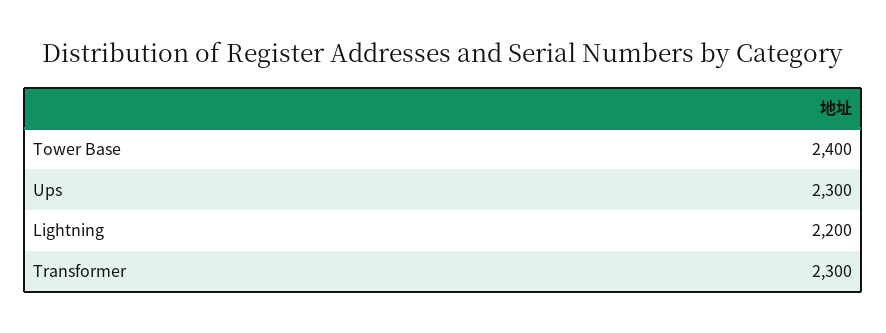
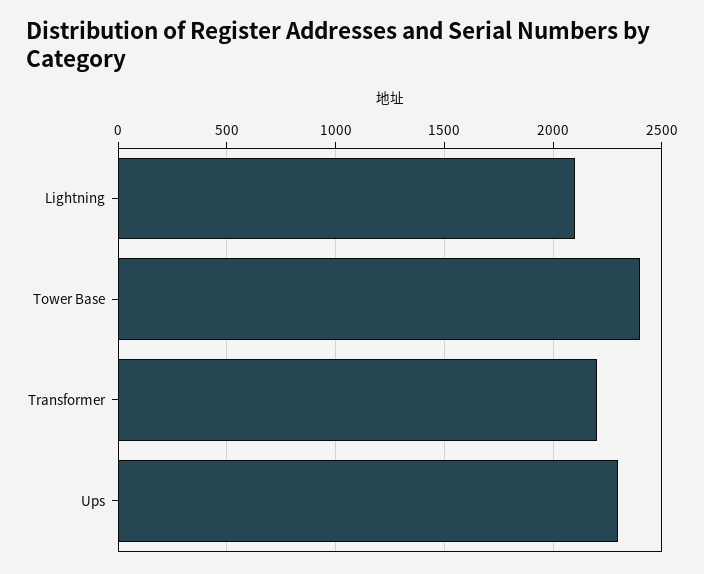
  {
    "Tower Base": 2400,
    "Ups": 2300,
-   "Lightning": 2200,
+   "Lightning": 2100,
-   "Transformer": 2300
+   "Transformer": 2200
  }

